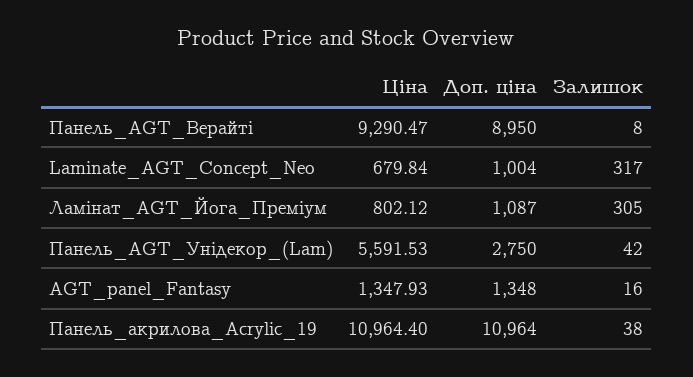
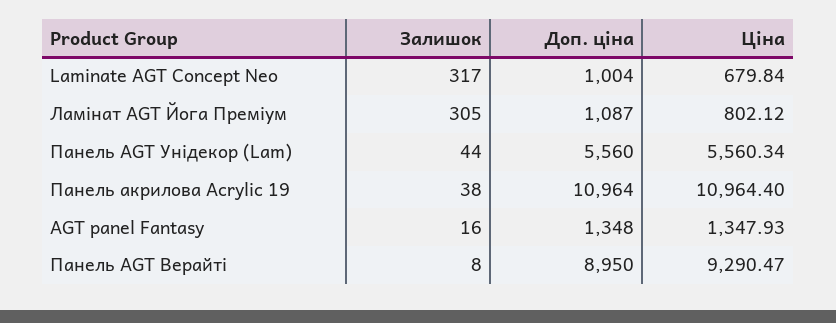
  {
    "Ціна": {
      "Панель_AGT_Верайті": 9290.47,
      "Laminate_AGT_Concept_Neo": 679.84,
      "Ламінат_AGT_Йога_Преміум": 802.12,
-     "Панель_AGT_Унідекор_(Lam)": 5591.53,
+     "Панель_AGT_Унідекор_(Lam)": 5560.34,
      "AGT_panel_Fantasy": 1347.93,
      "Панель_акрилова_Acrylic_19": 10964.4
    },
    "Доп. ціна": {
      "Панель_AGT_Верайті": 8950,
      "Laminate_AGT_Concept_Neo": 1004,
      "Ламінат_AGT_Йога_Преміум": 1087,
-     "Панель_AGT_Унідекор_(Lam)": 2750,
+     "Панель_AGT_Унідекор_(Lam)": 5560,
      "AGT_panel_Fantasy": 1348,
      "Панель_акрилова_Acrylic_19": 10964
    },
    "Залишок": {
      "Панель_AGT_Верайті": 8,
      "Laminate_AGT_Concept_Neo": 317,
      "Ламінат_AGT_Йога_Преміум": 305,
-     "Панель_AGT_Унідекор_(Lam)": 42,
+     "Панель_AGT_Унідекор_(Lam)": 44,
      "AGT_panel_Fantasy": 16,
      "Панель_акрилова_Acrylic_19": 38
    }
  }

